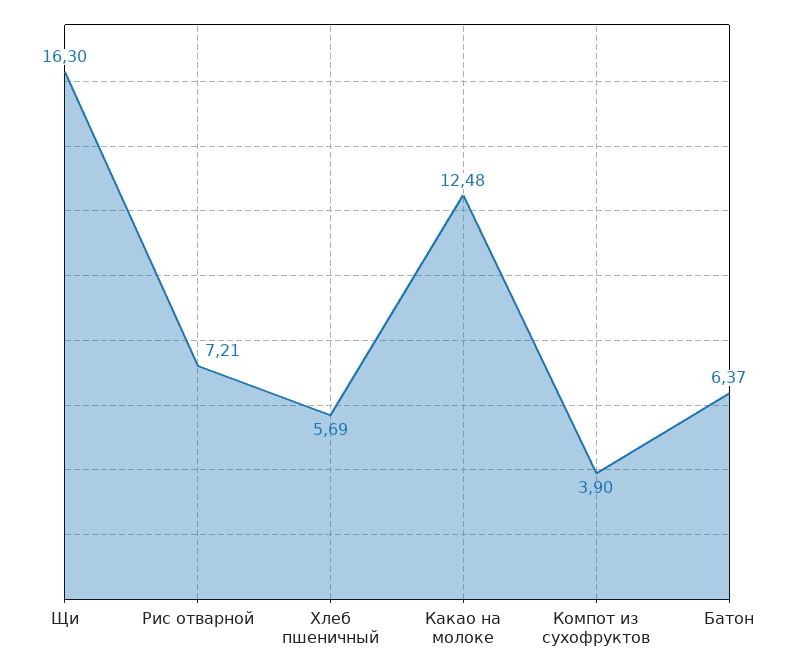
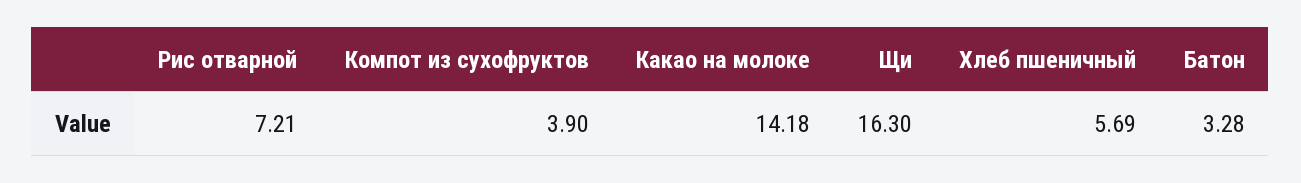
  {
    "Щи": 16.3,
    "Рис отварной": 7.21,
    "Хлеб пшеничный": 5.69,
-   "Какао на молоке": 12.48,
+   "Какао на молоке": 14.18,
    "Компот из сухофруктов": 3.9,
-   "Батон": 6.37
+   "Батон": 3.28
  }

